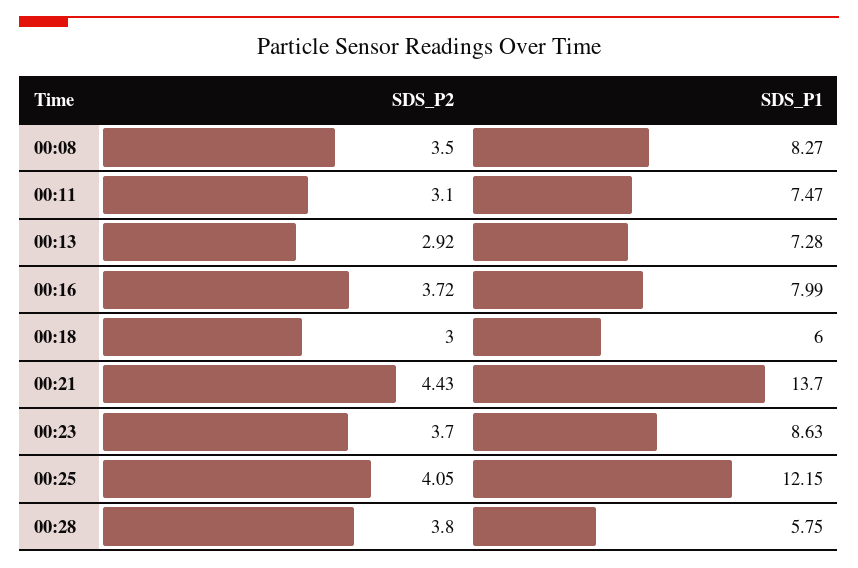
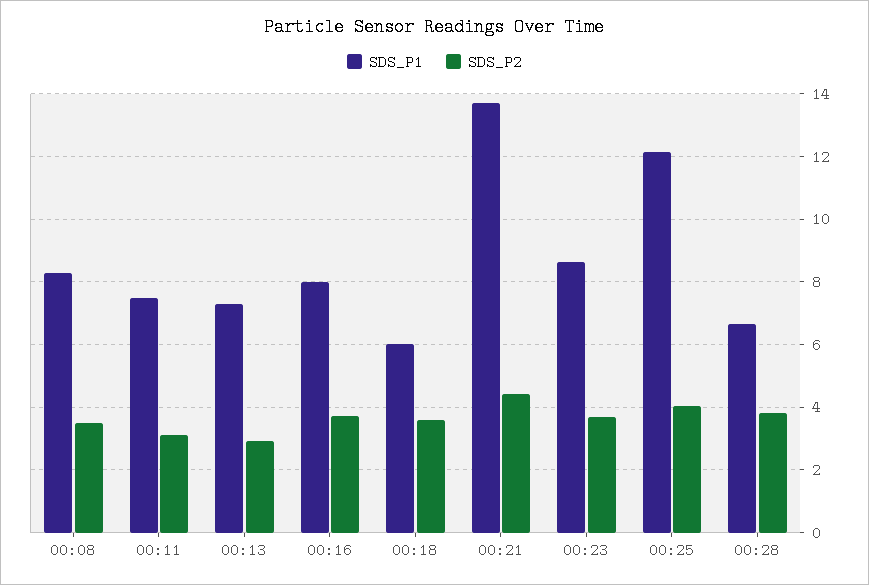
  {
    "SDS_P2": {
      "00:08": 3.5,
      "00:11": 3.1,
      "00:13": 2.92,
      "00:16": 3.72,
-     "00:18": 3,
+     "00:18": 3.6,
      "00:21": 4.43,
      "00:23": 3.7,
      "00:25": 4.05,
      "00:28": 3.8
    },
    "SDS_P1": {
      "00:08": 8.27,
      "00:11": 7.47,
      "00:13": 7.28,
      "00:16": 7.99,
      "00:18": 6,
      "00:21": 13.7,
      "00:23": 8.63,
      "00:25": 12.15,
-     "00:28": 5.75
+     "00:28": 6.6
    }
  }

